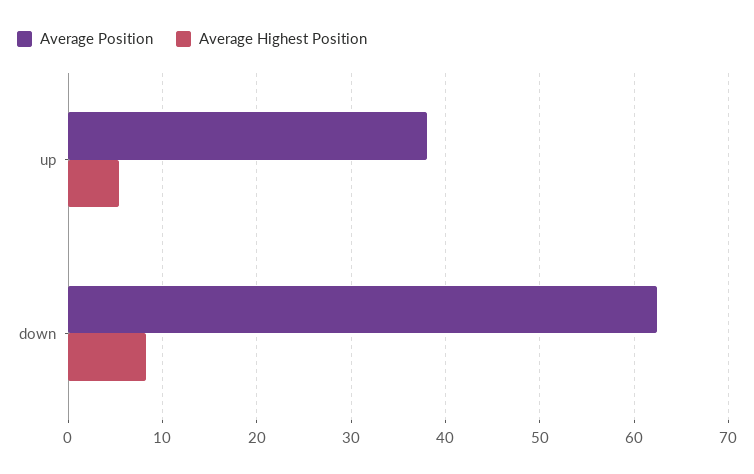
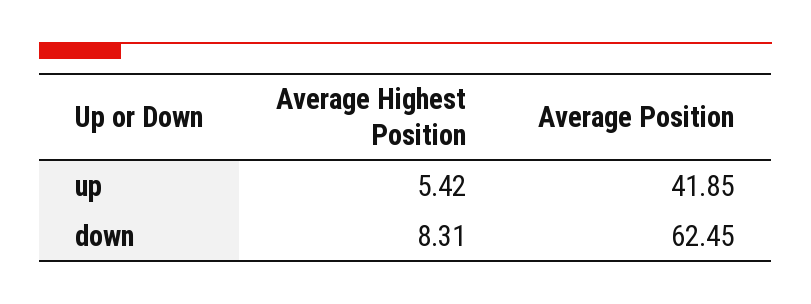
  {
    "Average Position": {
-     "up": 38,
+     "up": 41.85,
      "down": 62.45
    },
    "Average Highest Position": {
      "up": 5.42,
      "down": 8.31
    }
  }

